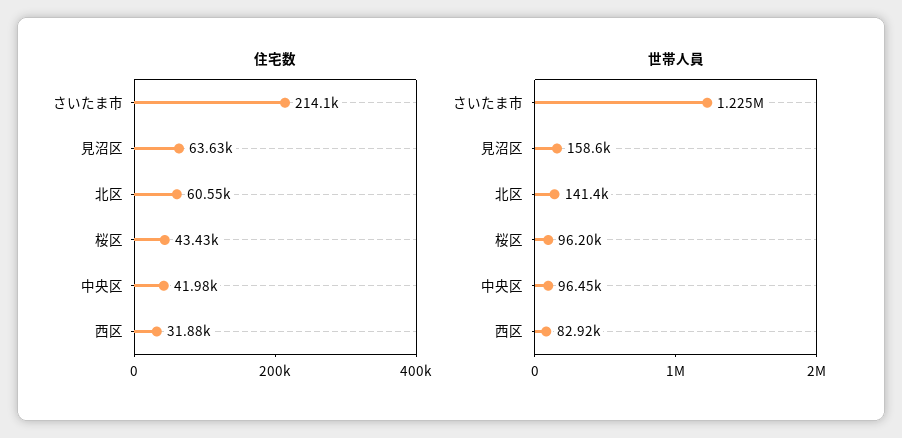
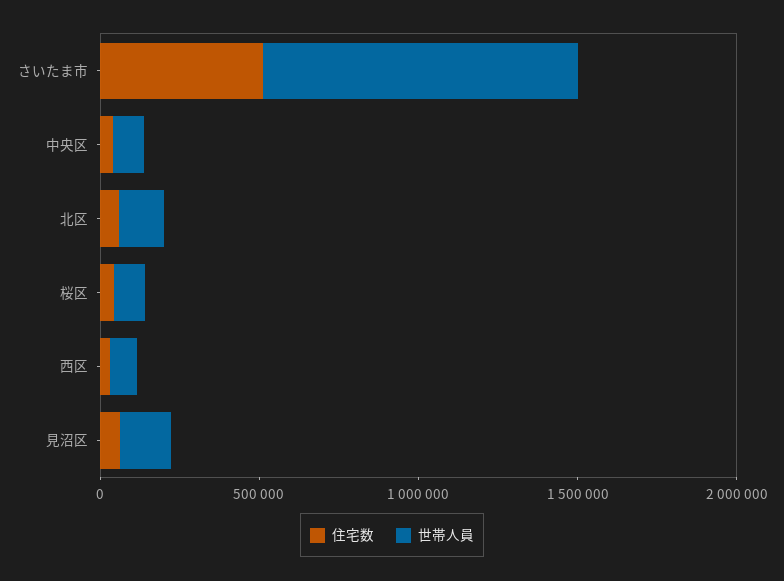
  {
    "住宅数": {
-     "さいたま市": 214100,
+     "さいたま市": 500000,
      "見沼区": 63630,
      "北区": 60550,
      "桜区": 43430,
      "中央区": 41980,
      "西区": 31880
    },
    "世帯人員": {
-     "さいたま市": 1225000,
+     "さいたま市": 1000000,
      "見沼区": 158600,
      "北区": 141400,
      "桜区": 96200,
      "中央区": 96450,
      "西区": 82920
    }
  }

